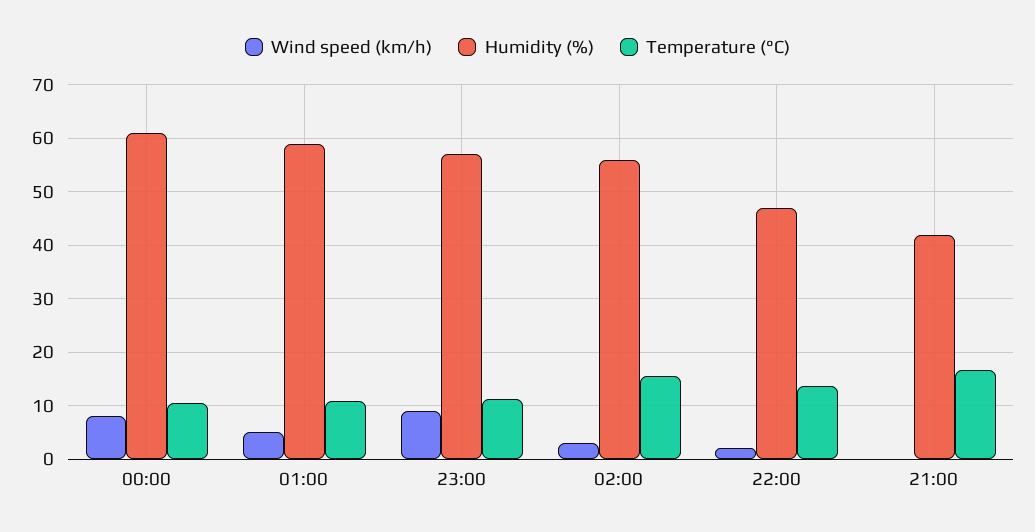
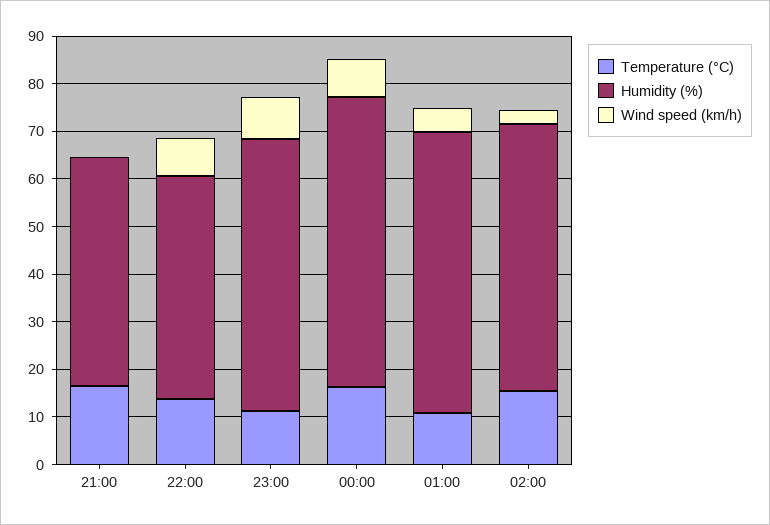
  {
    "Wind speed (km/h)": {
      "00:00": 8,
      "01:00": 6,
      "23:00": 10,
      "02:00": 4,
-     "22:00": 2,
+     "22:00": 8,
      "21:00": 0
    },
    "Humidity (%)": {
      "00:00": 62,
      "01:00": 60,
      "23:00": 58,
      "02:00": 56,
      "22:00": 48,
-     "21:00": 42
+     "21:00": 48
    },
    "Temperature (°C)": {
-     "00:00": 10,
+     "00:00": 16,
      "01:00": 10,
      "23:00": 12,
      "02:00": 16,
      "22:00": 14,
      "21:00": 16
    }
  }

